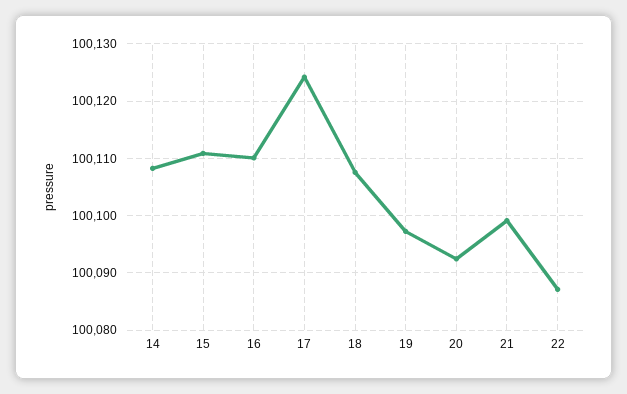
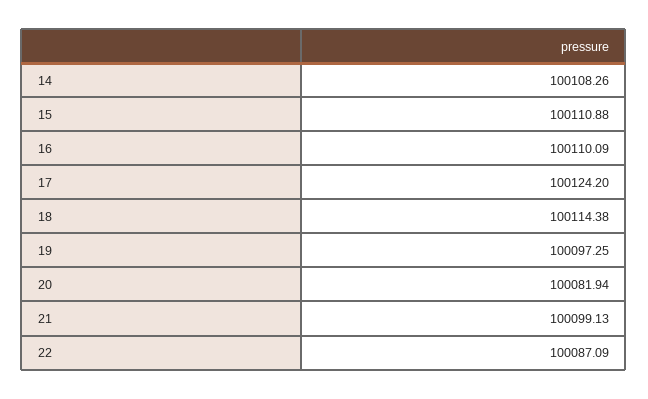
  {
    "14": 100108.26,
    "15": 100110.88,
    "16": 100110.09,
    "17": 100124.2,
-   "18": 100108,
+   "18": 100114.38,
    "19": 100097.25,
-   "20": 100092,
+   "20": 100081.94,
    "21": 100099.13,
    "22": 100087.09
  }

